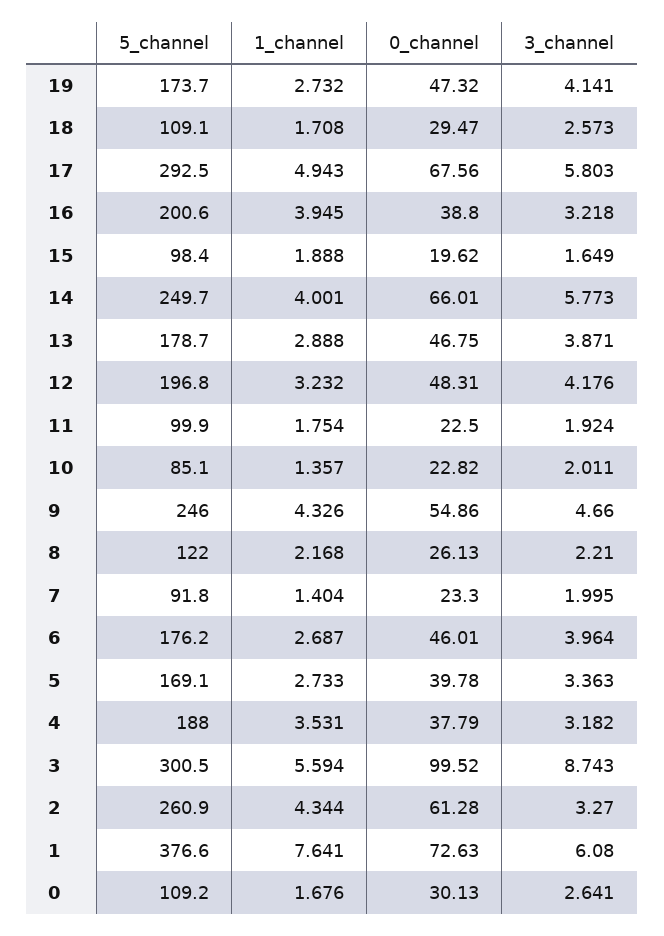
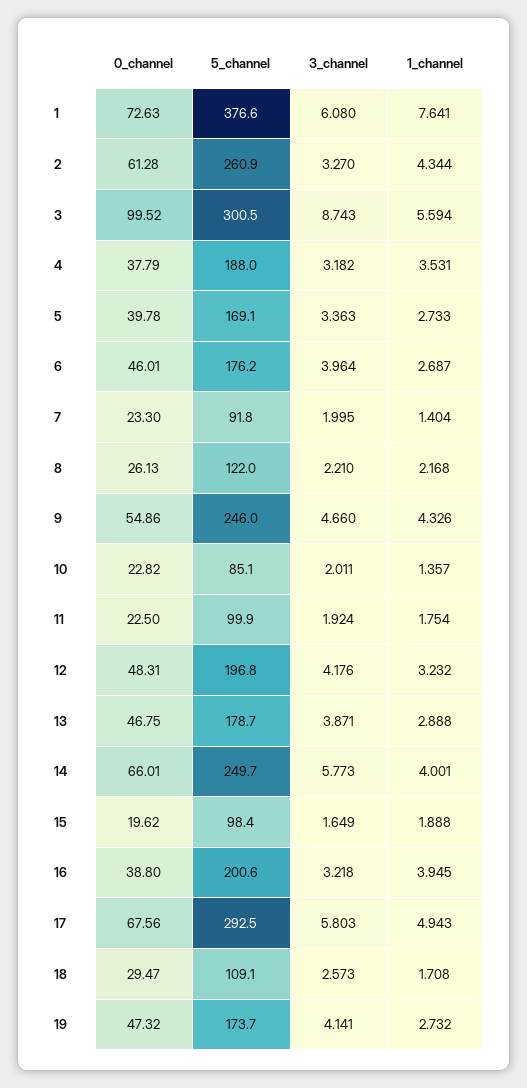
  {
    "5_channel": {
      "19": 173.7,
      "18": 109.1,
      "17": 292.5,
      "16": 200.6,
      "15": 98.4,
      "14": 249.7,
      "13": 178.7,
      "12": 196.8,
      "11": 99.9,
      "10": 85.1,
      "9": 246,
      "8": 122,
      "7": 91.8,
      "6": 176.2,
      "5": 169.1,
      "4": 188,
      "3": 300.5,
      "2": 260.9,
-     "1": 376.6,
+     "1": 376.6
-     "0": 109.2
    },
    "1_channel": {
      "19": 2.732,
      "18": 1.708,
      "17": 4.943,
      "16": 3.945,
      "15": 1.888,
      "14": 4.001,
      "13": 2.888,
      "12": 3.232,
      "11": 1.754,
      "10": 1.357,
      "9": 4.326,
      "8": 2.168,
      "7": 1.404,
      "6": 2.687,
      "5": 2.733,
      "4": 3.531,
      "3": 5.594,
      "2": 4.344,
-     "1": 7.641,
+     "1": 7.641
-     "0": 1.676
    },
    "0_channel": {
      "19": 47.32,
      "18": 29.47,
      "17": 67.56,
      "16": 38.8,
      "15": 19.62,
      "14": 66.01,
      "13": 46.75,
      "12": 48.31,
      "11": 22.5,
      "10": 22.82,
      "9": 54.86,
      "8": 26.13,
      "7": 23.3,
      "6": 46.01,
      "5": 39.78,
      "4": 37.79,
      "3": 99.52,
      "2": 61.28,
-     "1": 72.63,
+     "1": 72.63
-     "0": 30.13
    },
    "3_channel": {
      "19": 4.141,
      "18": 2.573,
      "17": 5.803,
      "16": 3.218,
      "15": 1.649,
      "14": 5.773,
      "13": 3.871,
      "12": 4.176,
      "11": 1.924,
      "10": 2.011,
      "9": 4.66,
      "8": 2.21,
      "7": 1.995,
      "6": 3.964,
      "5": 3.363,
      "4": 3.182,
      "3": 8.743,
      "2": 3.27,
-     "1": 6.08,
+     "1": 6.08
-     "0": 2.641
    }
  }

